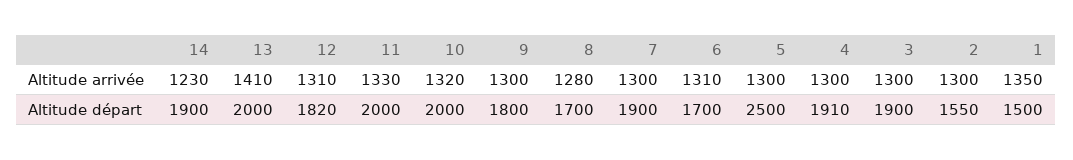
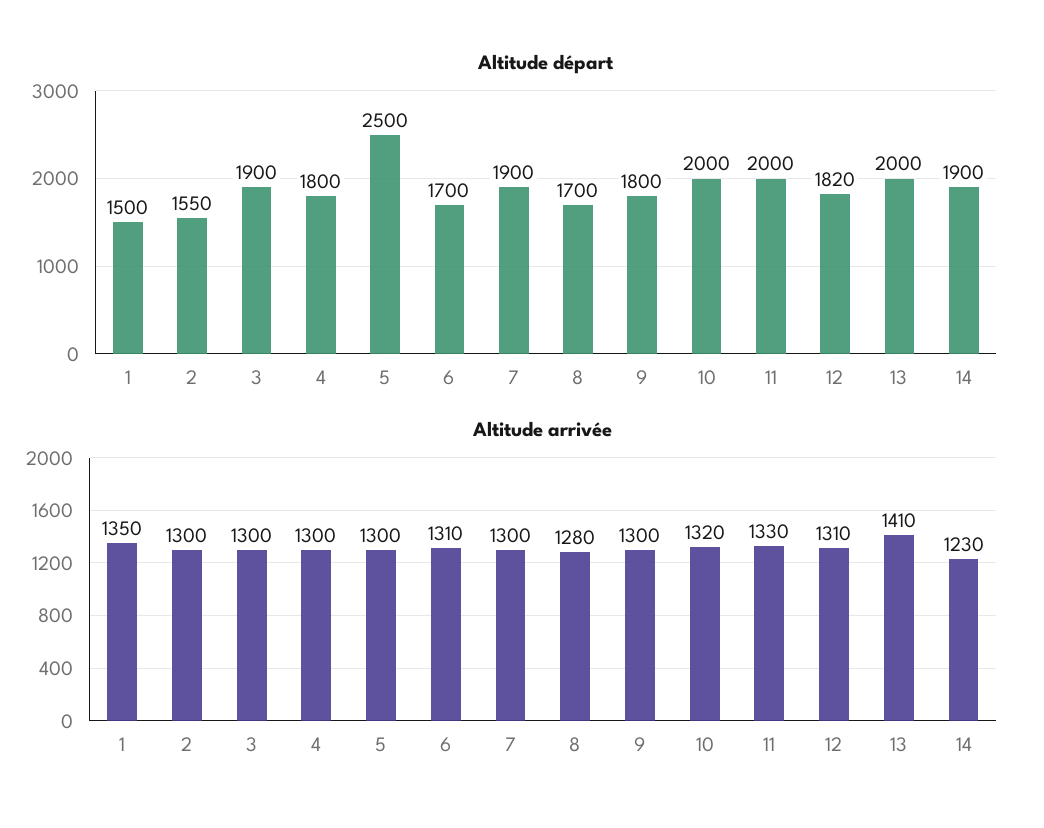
  {
    "Altitude arrivée": {
      "14": 1230,
      "13": 1410,
      "12": 1310,
      "11": 1330,
      "10": 1320,
      "9": 1300,
      "8": 1280,
      "7": 1300,
      "6": 1310,
      "5": 1300,
      "4": 1300,
      "3": 1300,
      "2": 1300,
      "1": 1350
    },
    "Altitude départ": {
      "14": 1900,
      "13": 2000,
      "12": 1820,
      "11": 2000,
      "10": 2000,
      "9": 1800,
      "8": 1700,
      "7": 1900,
      "6": 1700,
      "5": 2500,
-     "4": 1910,
+     "4": 1800,
      "3": 1900,
      "2": 1550,
      "1": 1500
    }
  }

